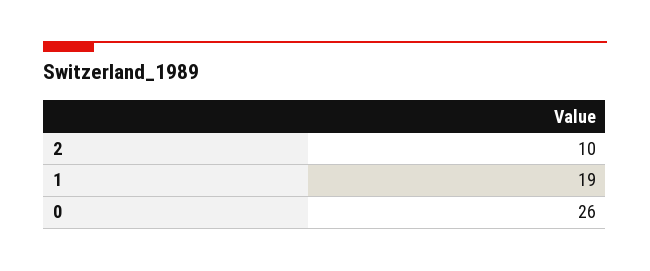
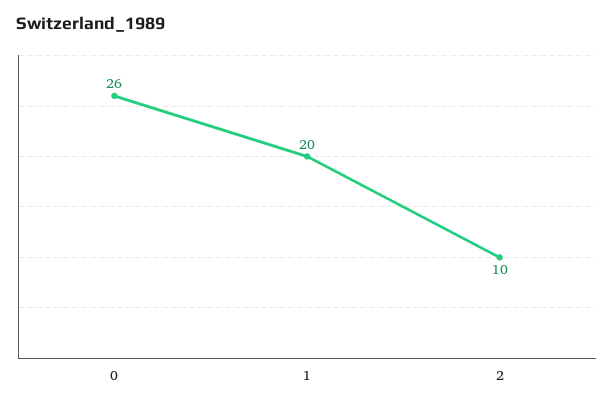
  {
    "2": 10,
-   "1": 19,
+   "1": 20,
    "0": 26
  }

